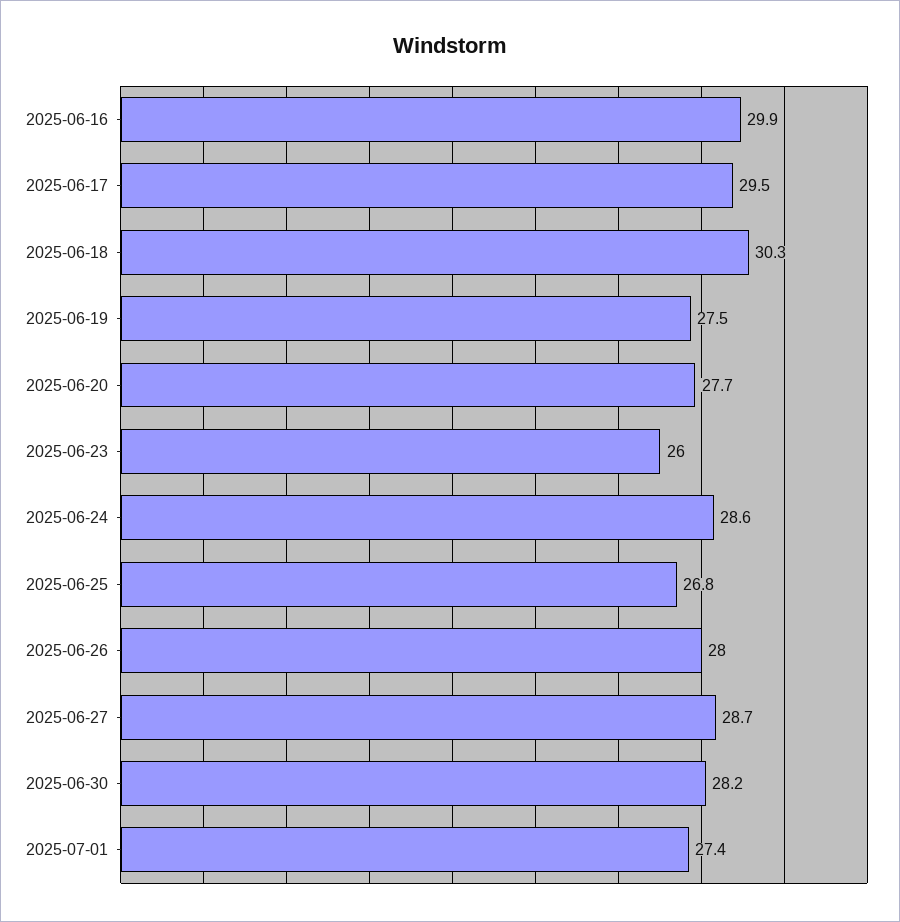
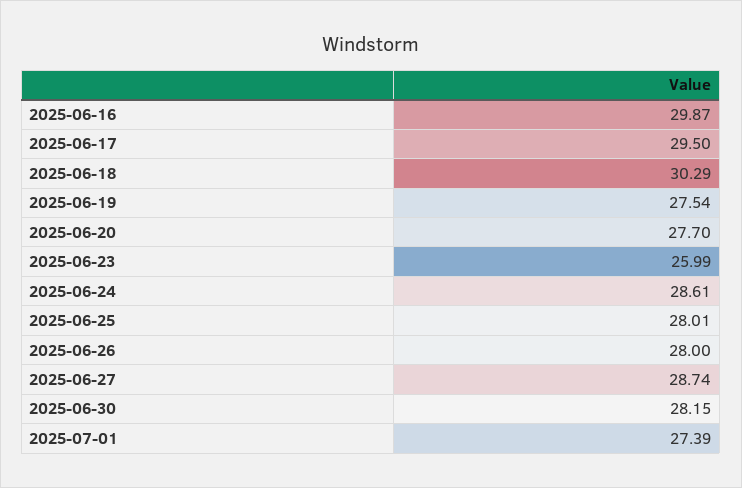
  {
    "2025-06-16": 29.87,
    "2025-06-17": 29.5,
    "2025-06-18": 30.29,
    "2025-06-19": 27.54,
    "2025-06-20": 27.7,
    "2025-06-23": 25.99,
    "2025-06-24": 28.61,
-   "2025-06-25": 26.8,
+   "2025-06-25": 28.01,
    "2025-06-26": 28,
    "2025-06-27": 28.74,
    "2025-06-30": 28.15,
    "2025-07-01": 27.39
  }

